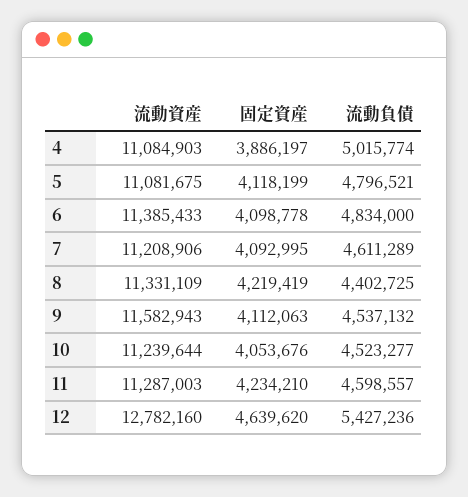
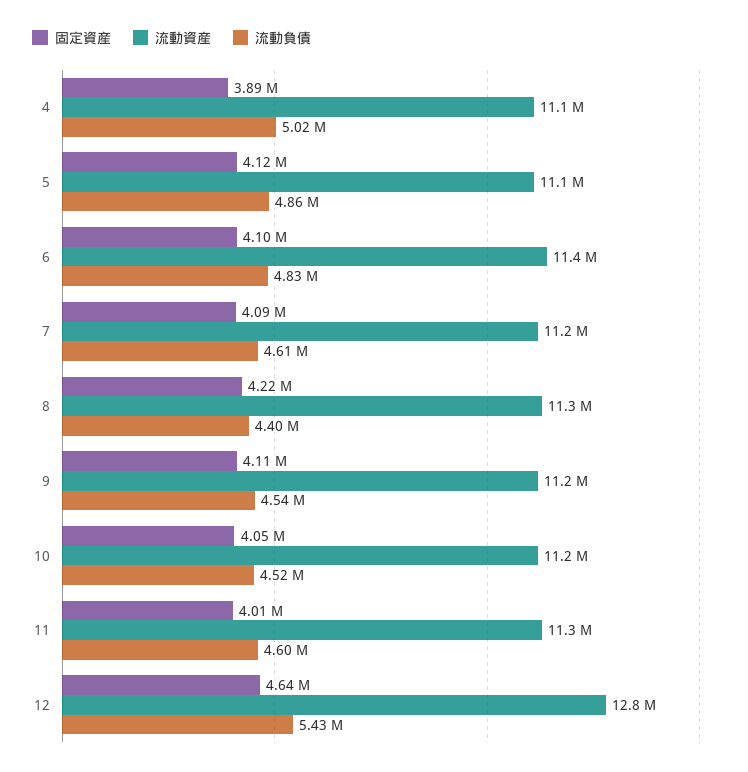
  {
    "流動資産": {
      "4": 11084903,
      "5": 11081675,
      "6": 11385433,
      "7": 11208906,
      "8": 11331109,
-     "9": 11582943,
+     "9": 11200000,
      "10": 11239644,
      "11": 11287003,
      "12": 12782160
    },
    "固定資産": {
      "4": 3886197,
      "5": 4118199,
      "6": 4098778,
      "7": 4092995,
      "8": 4219419,
      "9": 4112063,
      "10": 4053676,
-     "11": 4234210,
+     "11": 4010000,
      "12": 4639620
    },
    "流動負債": {
      "4": 5015774,
-     "5": 4796521,
+     "5": 4860000,
      "6": 4834000,
      "7": 4611289,
      "8": 4402725,
      "9": 4537132,
      "10": 4523277,
      "11": 4598557,
      "12": 5427236
    }
  }

